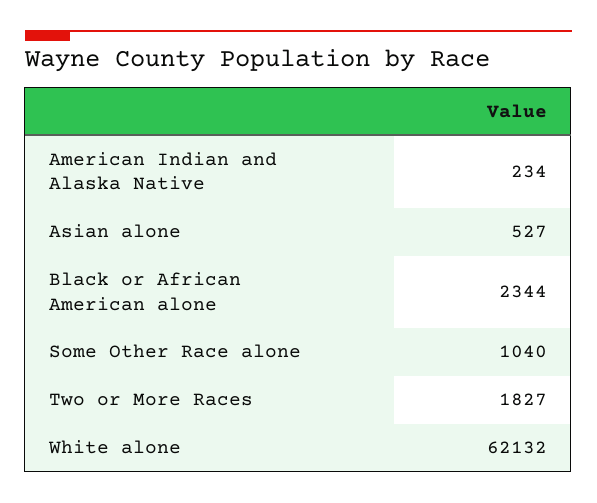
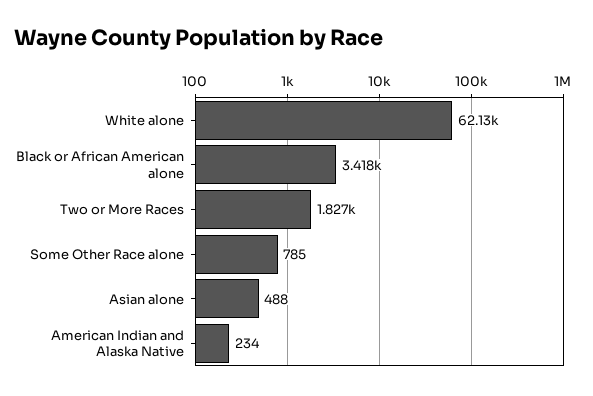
  {
    "American Indian and Alaska Native": 234,
-   "Asian alone": 527,
+   "Asian alone": 488,
-   "Black or African American alone": 2344,
+   "Black or African American alone": 3418,
-   "Some Other Race alone": 1040,
+   "Some Other Race alone": 785,
    "Two or More Races": 1827,
    "White alone": 62132
  }

